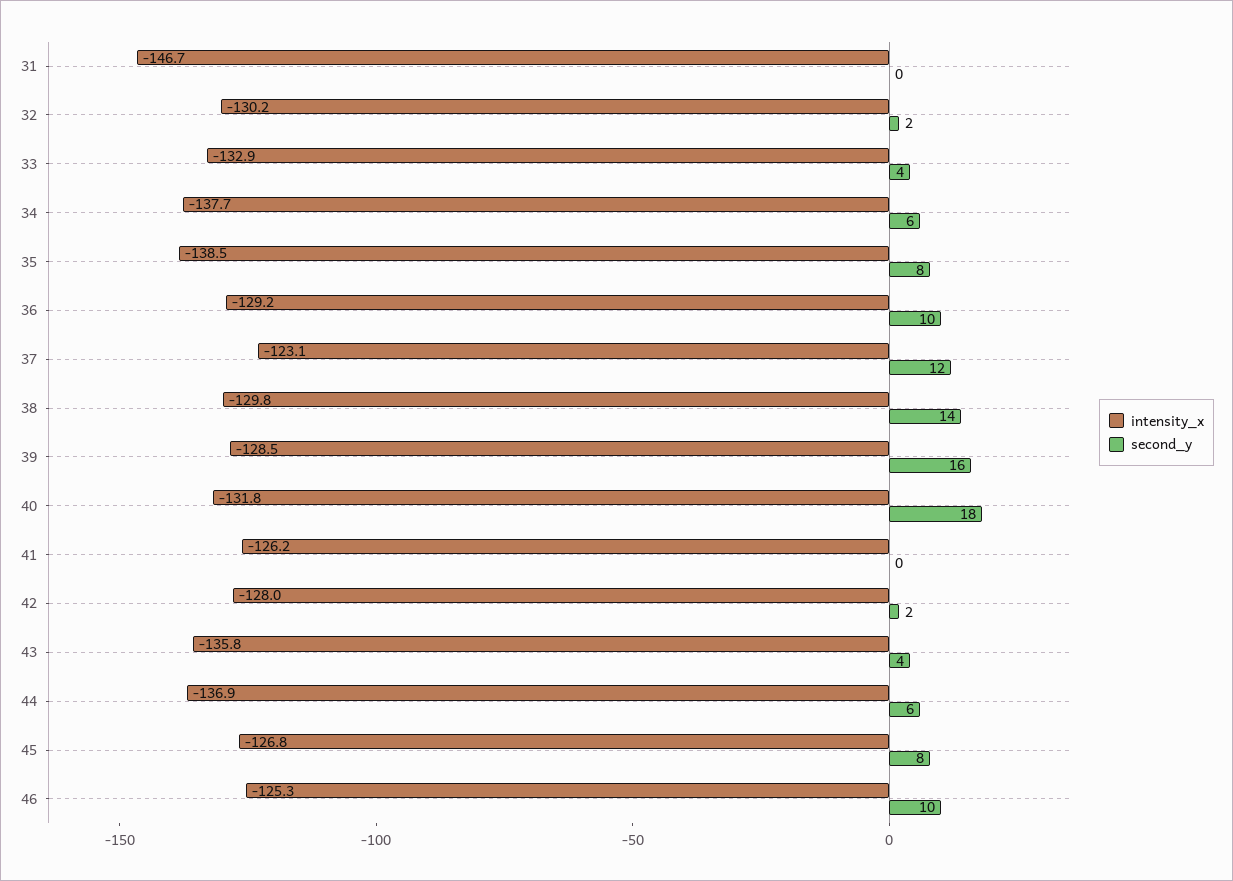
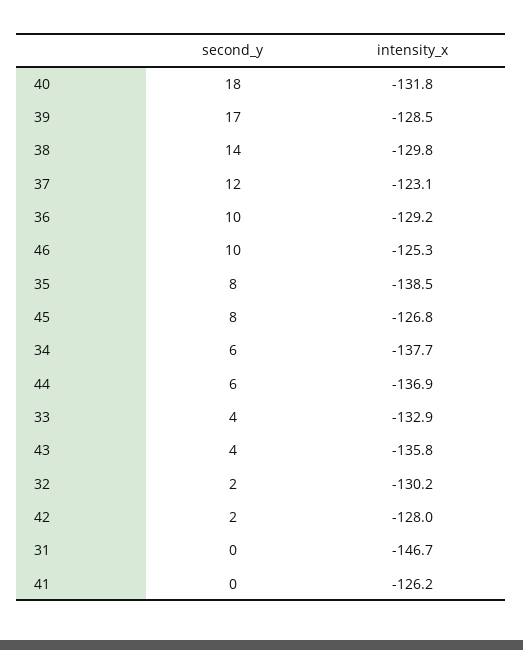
  {
    "intensity_x": {
      "31": -146.7,
      "32": -130.2,
      "33": -132.9,
      "34": -137.7,
      "35": -138.5,
      "36": -129.2,
      "37": -123.1,
      "38": -129.8,
      "39": -128.5,
      "40": -131.8,
      "41": -126.2,
      "42": -128,
      "43": -135.8,
      "44": -136.9,
      "45": -126.8,
      "46": -125.3
    },
    "second_y": {
      "31": 0,
      "32": 2,
      "33": 4,
      "34": 6,
      "35": 8,
      "36": 10,
      "37": 12,
      "38": 14,
-     "39": 16,
+     "39": 17,
      "40": 18,
      "41": 0,
      "42": 2,
      "43": 4,
      "44": 6,
      "45": 8,
      "46": 10
    }
  }

